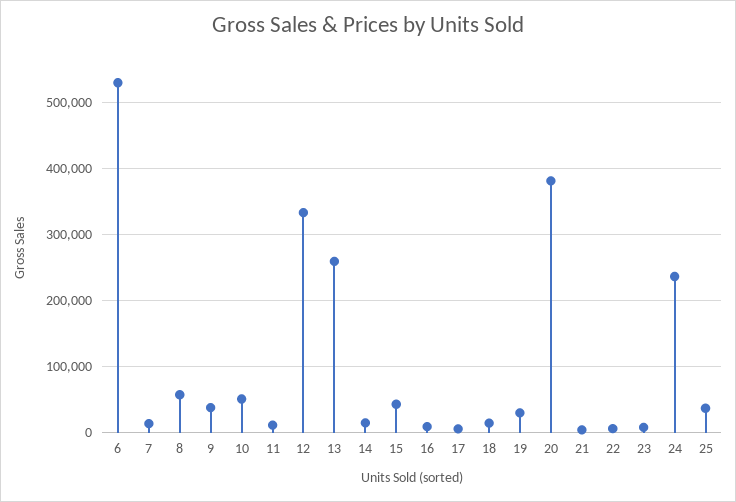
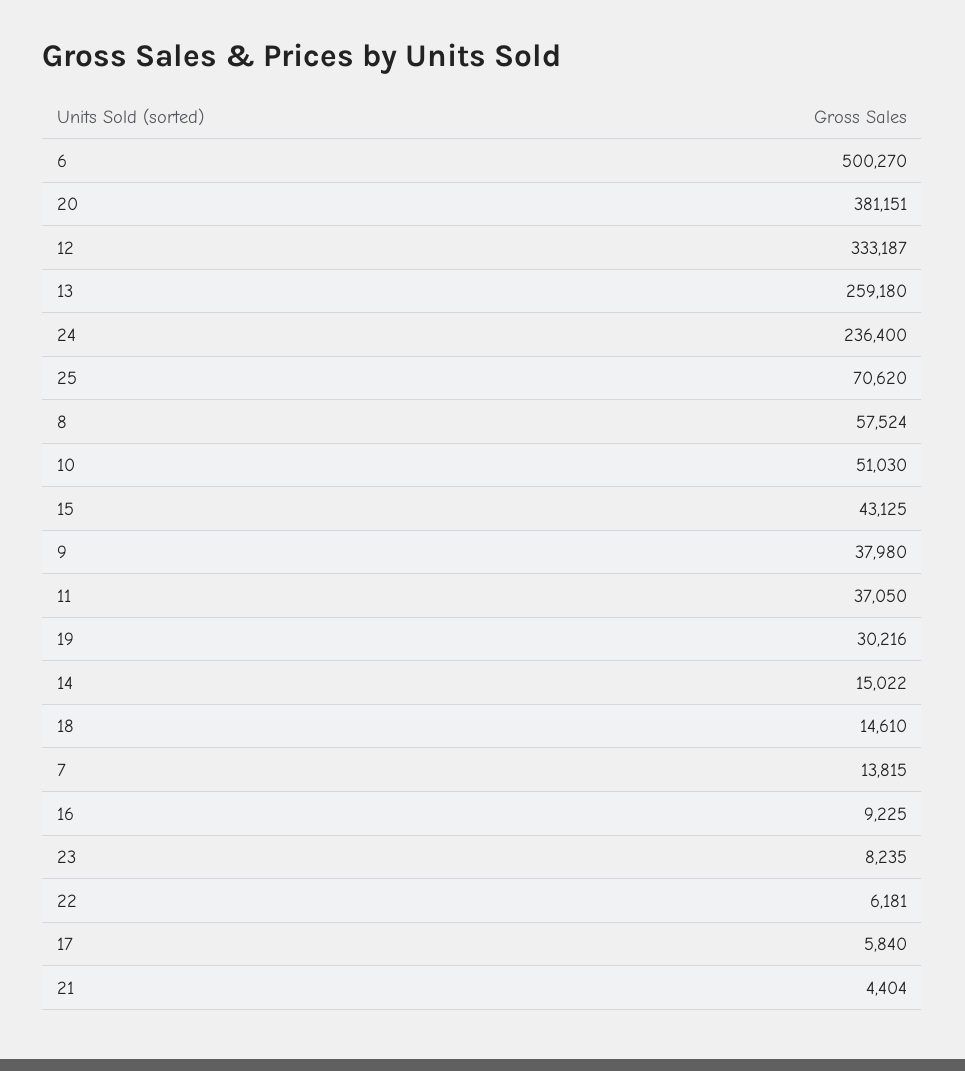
  {
-   "6": 530000,
+   "6": 500270,
    "7": 13815,
    "8": 57524,
    "9": 37980,
    "10": 51030,
-   "11": 10000,
+   "11": 37050,
    "12": 333187,
    "13": 259180,
    "14": 15022,
    "15": 43125,
    "16": 9225,
    "17": 5840,
    "18": 14610,
    "19": 30216,
    "20": 381151,
    "21": 4404,
    "22": 6181,
    "23": 8235,
    "24": 236400,
-   "25": 40000
+   "25": 70620
  }

